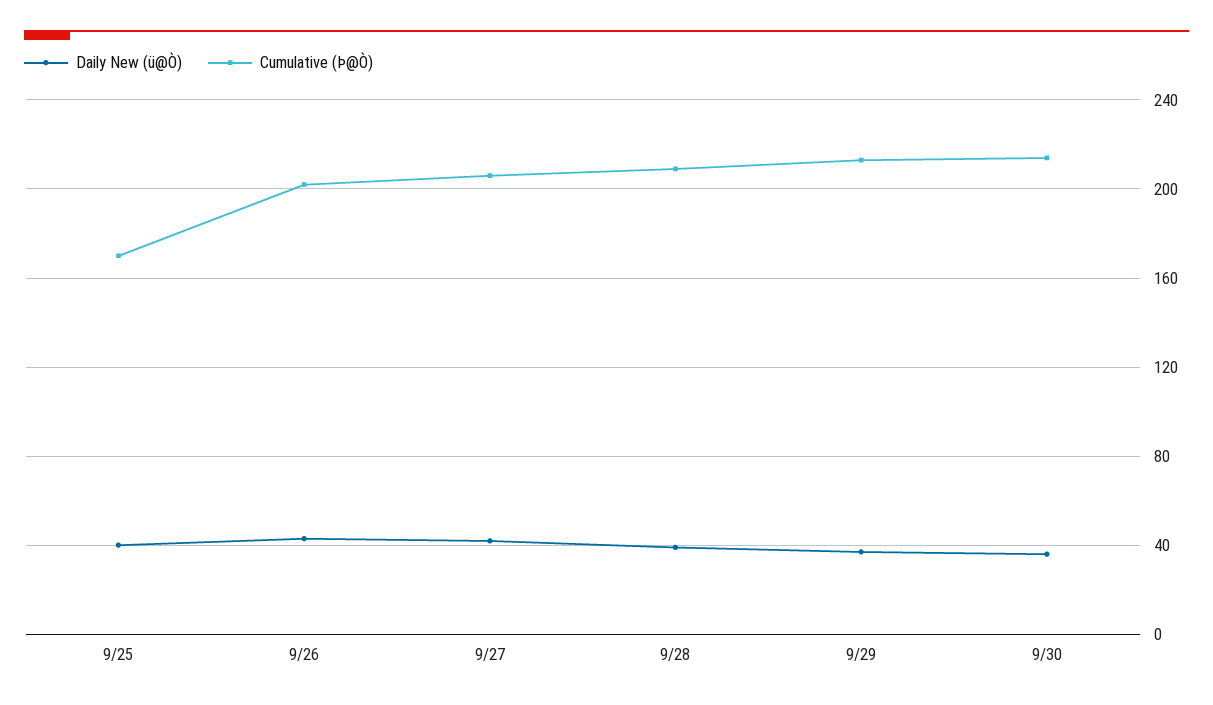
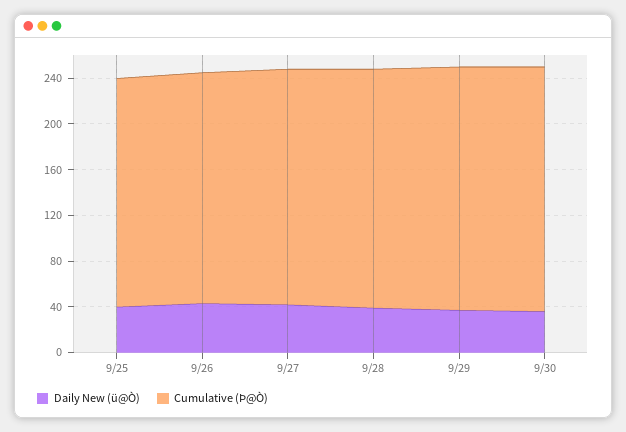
  {
    "Daily New (ü@Ò)": {
      "9/25": 40,
      "9/26": 45,
      "9/27": 40,
      "9/28": 40,
      "9/29": 35,
      "9/30": 35
    },
    "Cumulative (Þ@Ò)": {
-     "9/25": 170,
+     "9/25": 200,
      "9/26": 200,
      "9/27": 205,
      "9/28": 210,
      "9/29": 215,
      "9/30": 215
    }
  }

